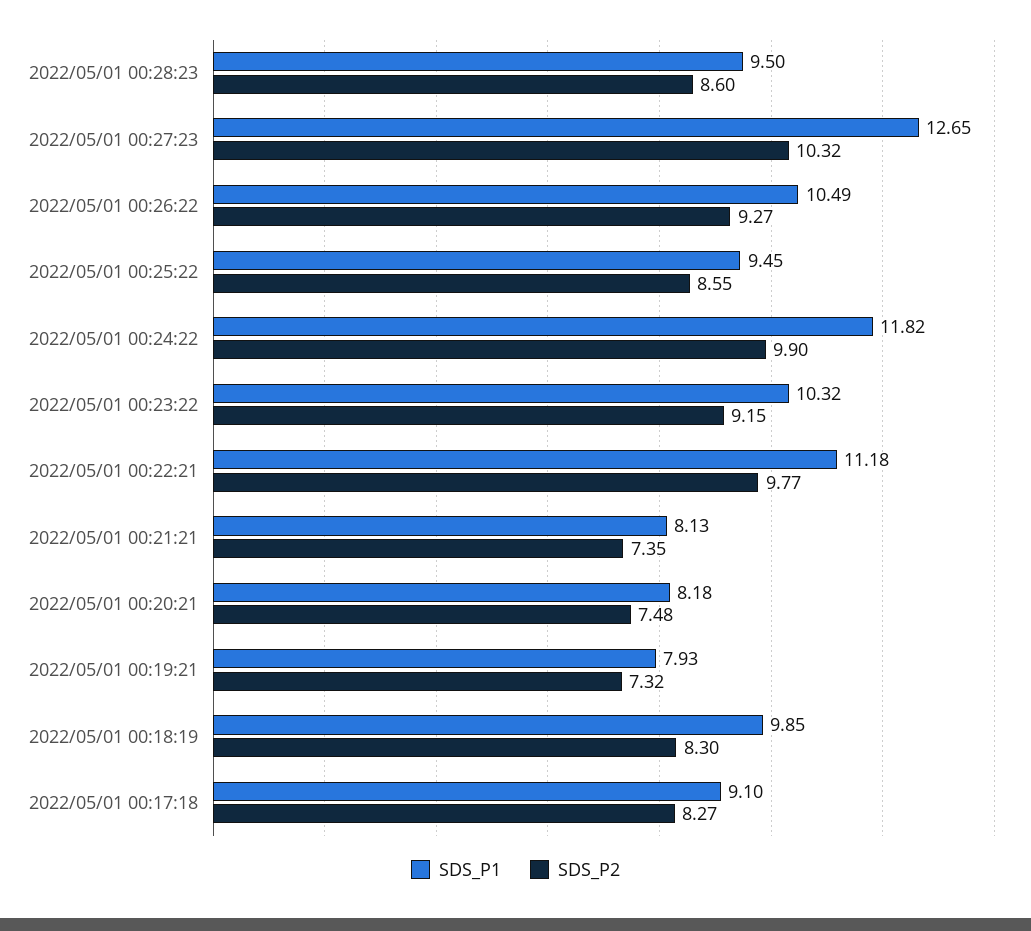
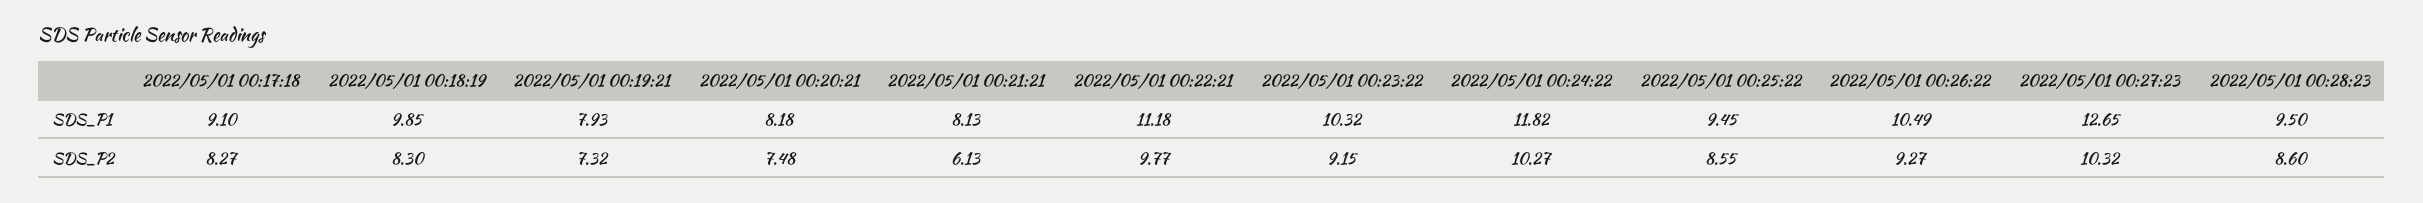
  {
    "SDS_P1": {
      "2022/05/01 00:28:23": 9.5,
      "2022/05/01 00:27:23": 12.65,
      "2022/05/01 00:26:22": 10.49,
      "2022/05/01 00:25:22": 9.45,
      "2022/05/01 00:24:22": 11.82,
      "2022/05/01 00:23:22": 10.32,
      "2022/05/01 00:22:21": 11.18,
      "2022/05/01 00:21:21": 8.13,
      "2022/05/01 00:20:21": 8.18,
      "2022/05/01 00:19:21": 7.93,
      "2022/05/01 00:18:19": 9.85,
      "2022/05/01 00:17:18": 9.1
    },
    "SDS_P2": {
      "2022/05/01 00:28:23": 8.6,
      "2022/05/01 00:27:23": 10.32,
      "2022/05/01 00:26:22": 9.27,
      "2022/05/01 00:25:22": 8.55,
-     "2022/05/01 00:24:22": 9.9,
+     "2022/05/01 00:24:22": 10.27,
      "2022/05/01 00:23:22": 9.15,
      "2022/05/01 00:22:21": 9.77,
-     "2022/05/01 00:21:21": 7.35,
+     "2022/05/01 00:21:21": 6.13,
      "2022/05/01 00:20:21": 7.48,
      "2022/05/01 00:19:21": 7.32,
      "2022/05/01 00:18:19": 8.3,
      "2022/05/01 00:17:18": 8.27
    }
  }

